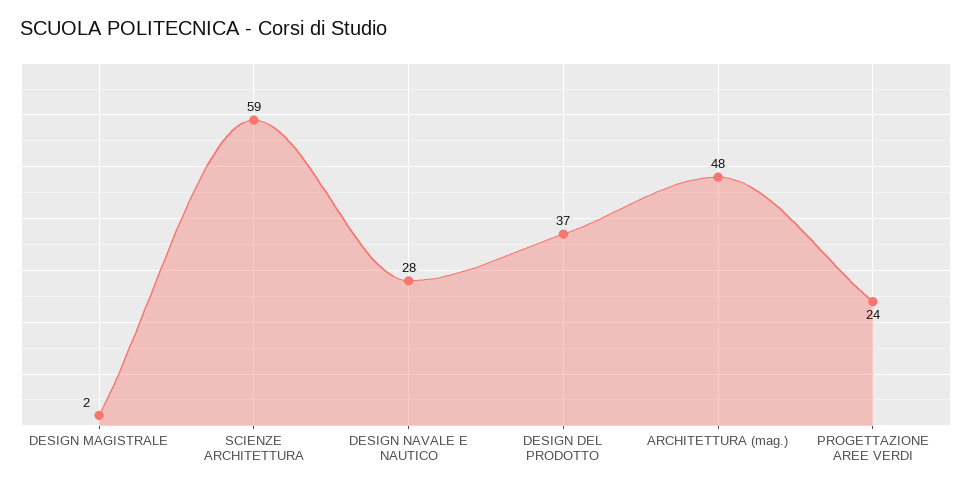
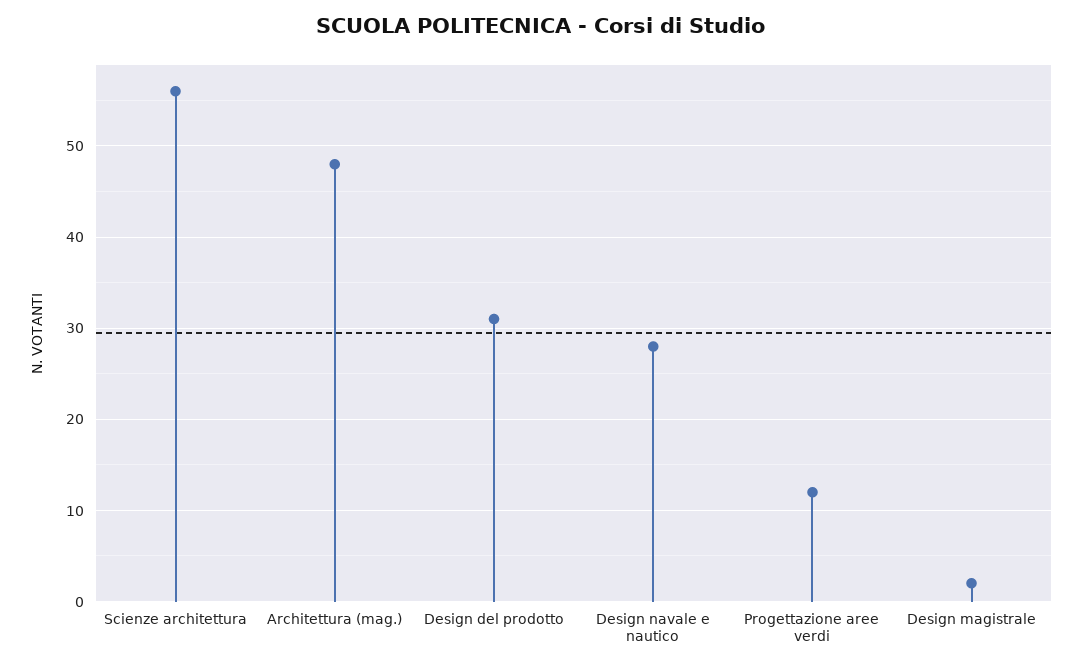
  {
    "DESIGN MAGISTRALE": 2,
-   "SCIENZE ARCHITETTURA": 59,
+   "SCIENZE ARCHITETTURA": 56,
    "DESIGN NAVALE E NAUTICO": 28,
-   "DESIGN DEL PRODOTTO": 37,
+   "DESIGN DEL PRODOTTO": 31,
    "ARCHITETTURA (mag.)": 48,
-   "PROGETTAZIONE AREE VERDI": 24
+   "PROGETTAZIONE AREE VERDI": 12
  }

